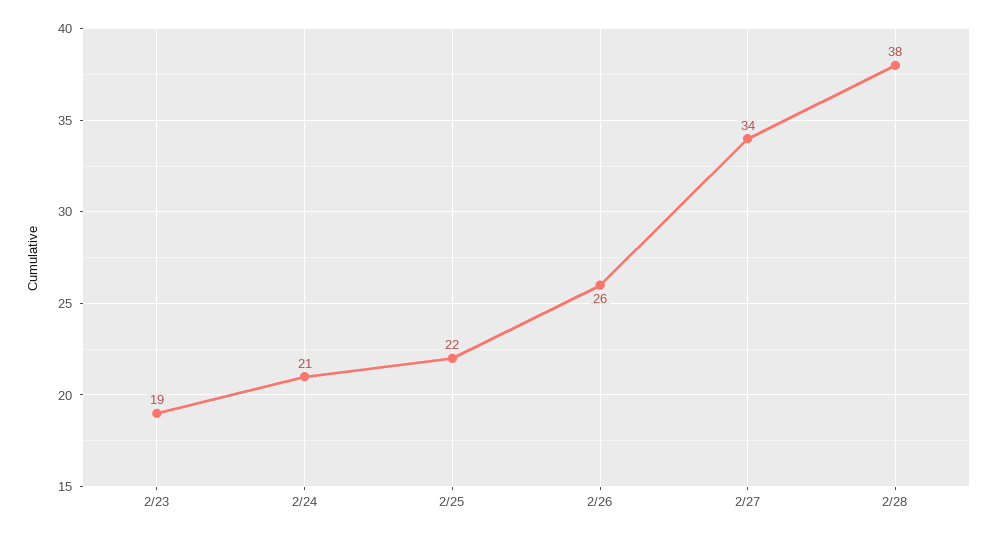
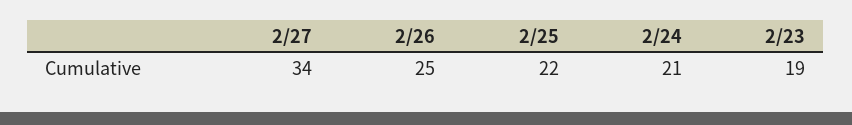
  {
    "2/23": 19,
    "2/24": 21,
    "2/25": 22,
-   "2/26": 26,
+   "2/26": 25,
-   "2/27": 34,
+   "2/27": 34
-   "2/28": 38
  }

